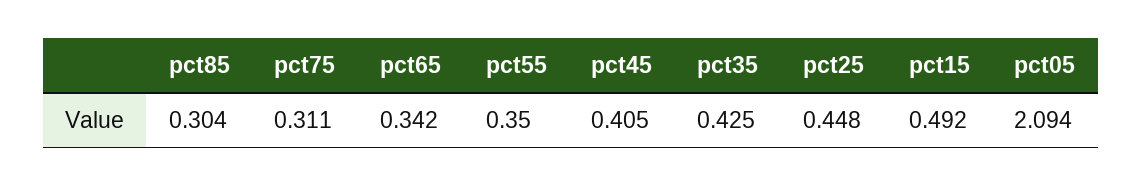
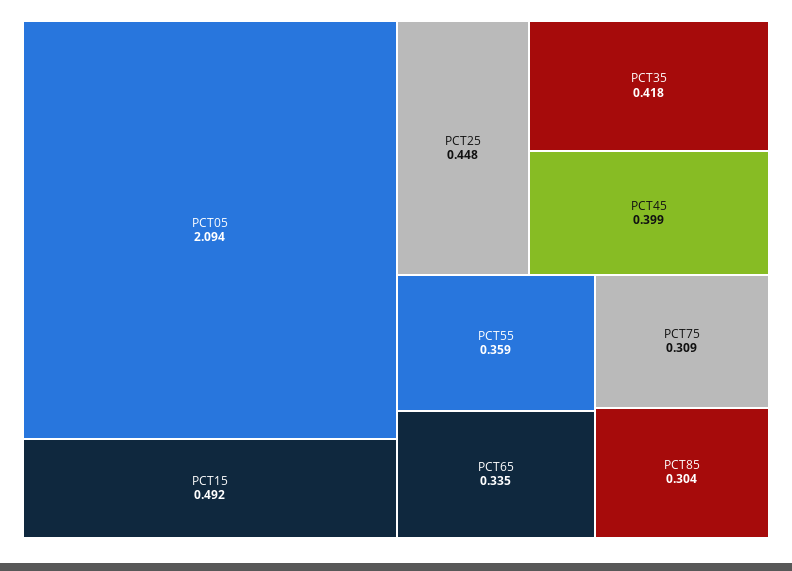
  {
    "pct85": 0.304,
-   "pct75": 0.311,
+   "pct75": 0.309,
-   "pct65": 0.342,
+   "pct65": 0.335,
-   "pct55": 0.35,
+   "pct55": 0.359,
-   "pct45": 0.405,
+   "pct45": 0.399,
-   "pct35": 0.425,
+   "pct35": 0.418,
    "pct25": 0.448,
    "pct15": 0.492,
    "pct05": 2.094
  }

